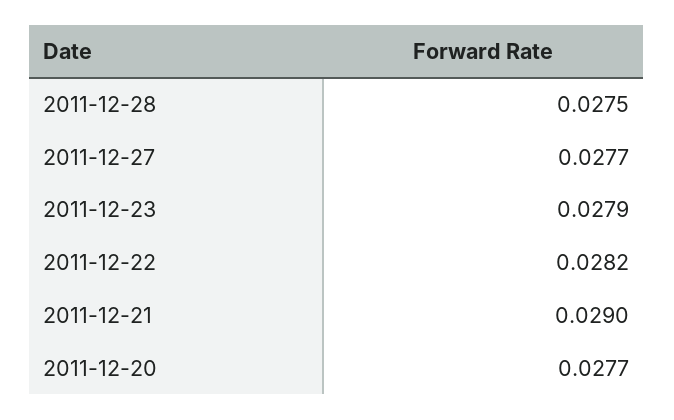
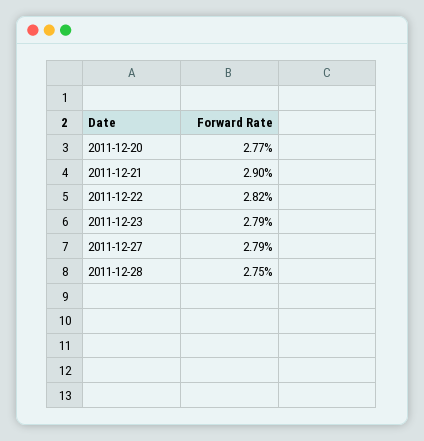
  {
    "2011-12-28": 0.0275,
-   "2011-12-27": 0.0277,
+   "2011-12-27": 0.0279,
    "2011-12-23": 0.0279,
    "2011-12-22": 0.0282,
    "2011-12-21": 0.029,
    "2011-12-20": 0.0277
  }

